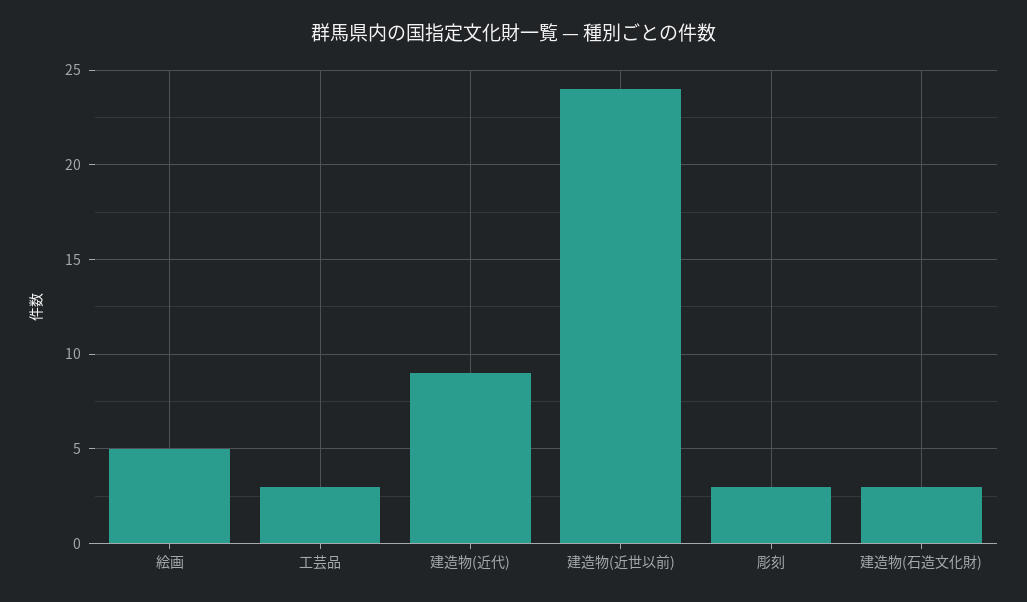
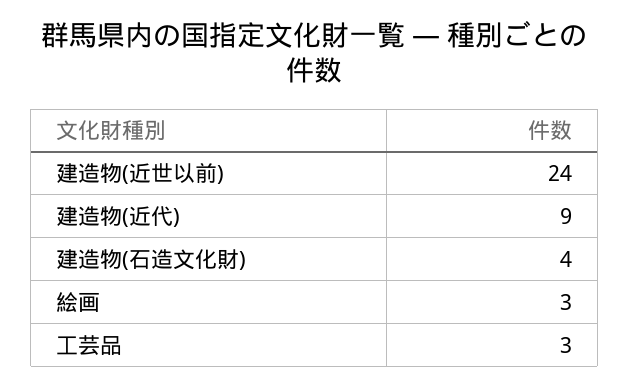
  {
-   "絵画": 5,
+   "絵画": 3,
    "工芸品": 3,
    "建造物(近代)": 9,
    "建造物(近世以前)": 24,
-   "彫刻": 3,
-   "建造物(石造文化財)": 3
+   "建造物(石造文化財)": 4
  }

